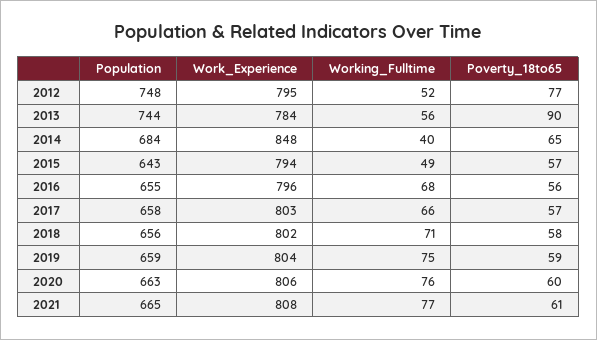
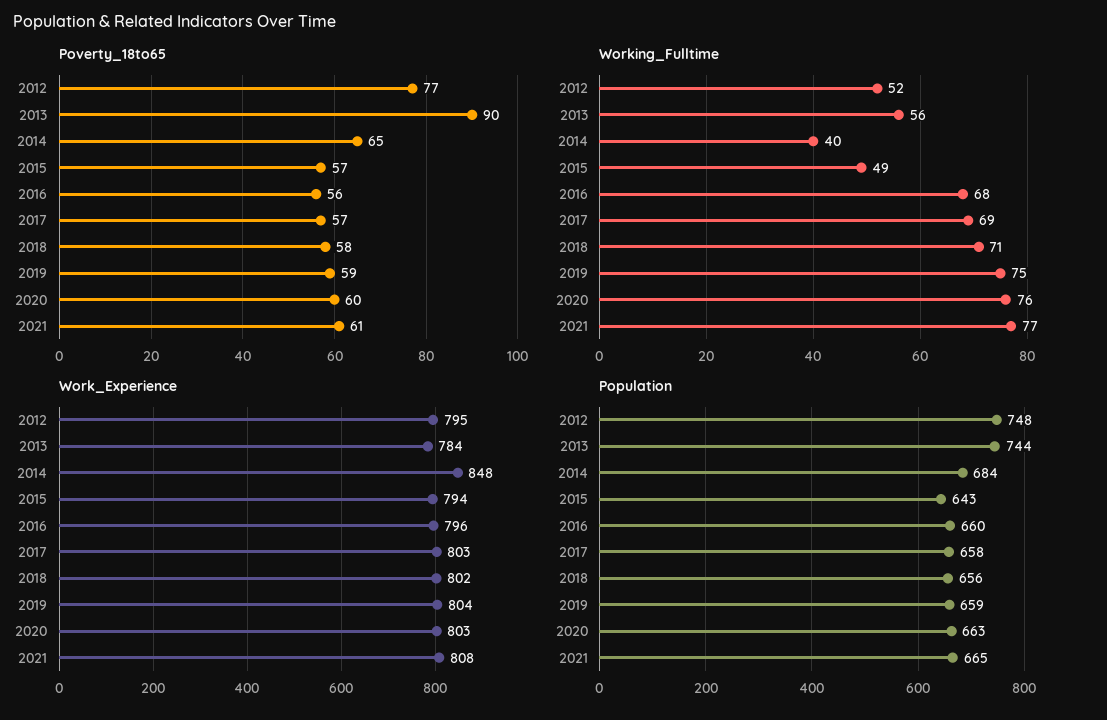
  {
    "Population": {
      "2012": 748,
      "2013": 744,
      "2014": 684,
      "2015": 643,
-     "2016": 655,
+     "2016": 660,
      "2017": 658,
      "2018": 656,
      "2019": 659,
      "2020": 663,
      "2021": 665
    },
    "Work_Experience": {
      "2012": 795,
      "2013": 784,
      "2014": 848,
      "2015": 794,
      "2016": 796,
      "2017": 803,
      "2018": 802,
      "2019": 804,
-     "2020": 806,
+     "2020": 803,
      "2021": 808
    },
    "Working_Fulltime": {
      "2012": 52,
      "2013": 56,
      "2014": 40,
      "2015": 49,
      "2016": 68,
-     "2017": 66,
+     "2017": 69,
      "2018": 71,
      "2019": 75,
      "2020": 76,
      "2021": 77
    },
    "Poverty_18to65": {
      "2012": 77,
      "2013": 90,
      "2014": 65,
      "2015": 57,
      "2016": 56,
      "2017": 57,
      "2018": 58,
      "2019": 59,
      "2020": 60,
      "2021": 61
    }
  }

